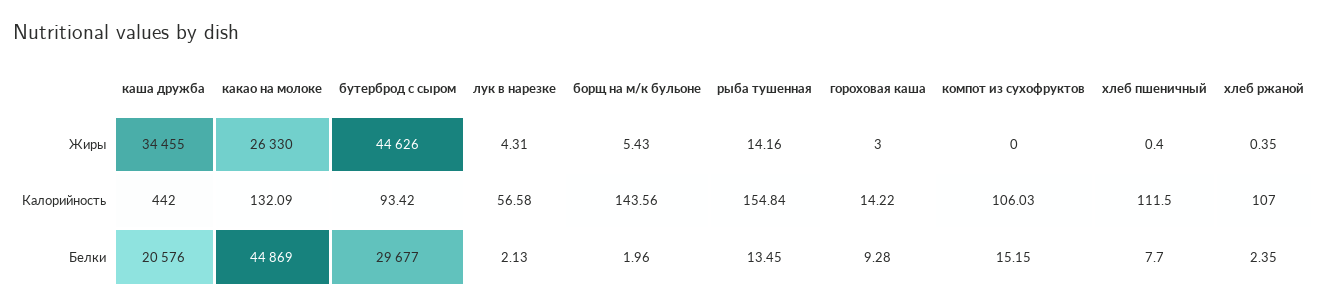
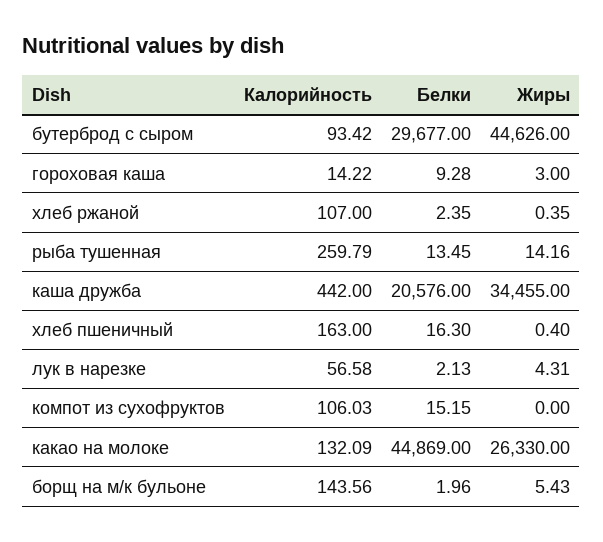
  {
    "каша дружба": {
      "Жиры": 34455,
      "Калорийность": 442,
      "Белки": 20576
    },
    "какао на молоке": {
      "Жиры": 26330,
      "Калорийность": 132.09,
      "Белки": 44869
    },
    "бутерброд с сыром": {
      "Жиры": 44626,
      "Калорийность": 93.42,
      "Белки": 29677
    },
    "лук в нарезке": {
      "Жиры": 4.31,
      "Калорийность": 56.58,
      "Белки": 2.13
    },
    "борщ на м/к бульоне": {
      "Жиры": 5.43,
      "Калорийность": 143.56,
      "Белки": 1.96
    },
    "рыба тушенная": {
      "Жиры": 14.16,
-     "Калорийность": 154.84,
+     "Калорийность": 259.79,
      "Белки": 13.45
    },
    "гороховая каша": {
      "Жиры": 3,
      "Калорийность": 14.22,
      "Белки": 9.28
    },
    "компот из сухофруктов": {
      "Жиры": 0,
      "Калорийность": 106.03,
      "Белки": 15.15
    },
    "хлеб пшеничный": {
      "Жиры": 0.4,
-     "Калорийность": 111.5,
+     "Калорийность": 163,
-     "Белки": 7.7
+     "Белки": 16.3
    },
    "хлеб ржаной": {
      "Жиры": 0.35,
      "Калорийность": 107,
      "Белки": 2.35
    }
  }

